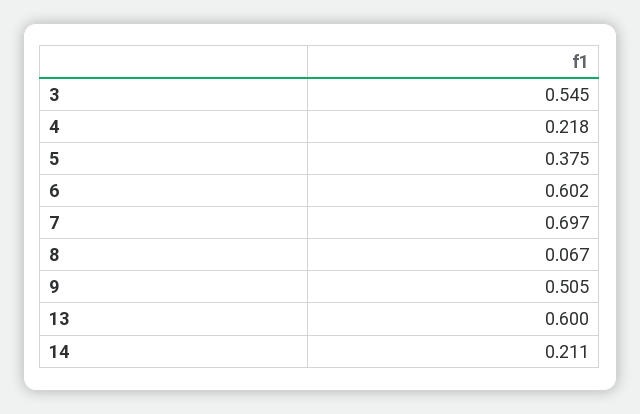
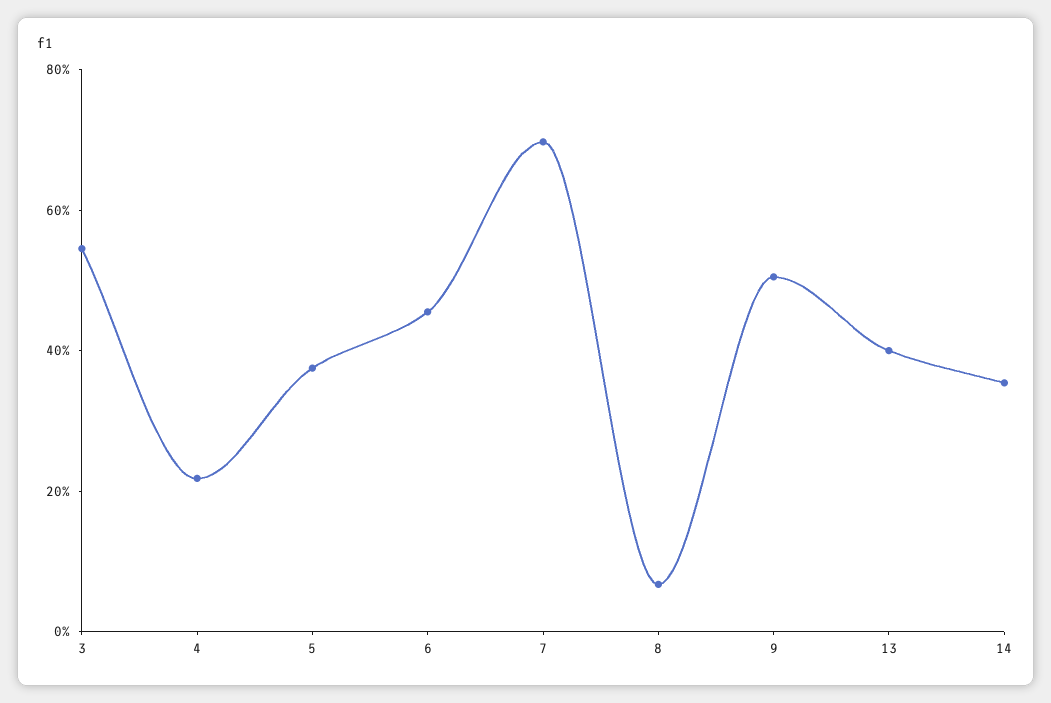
  {
    "3": 0.545,
    "4": 0.218,
    "5": 0.375,
-   "6": 0.602,
+   "6": 0.45,
    "7": 0.697,
    "8": 0.067,
    "9": 0.505,
-   "13": 0.6,
+   "13": 0.4,
-   "14": 0.211
+   "14": 0.35
  }

